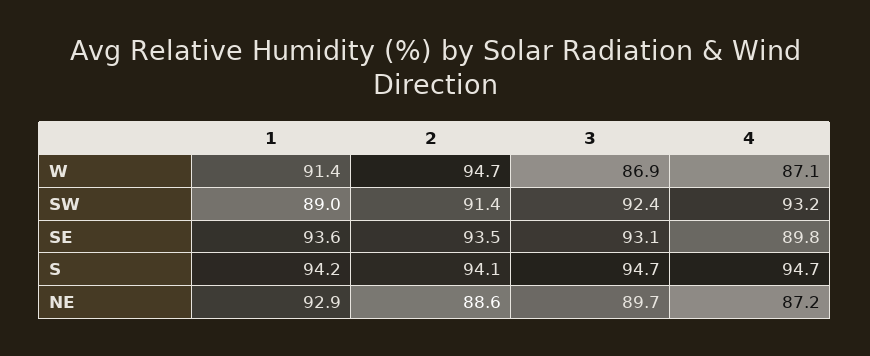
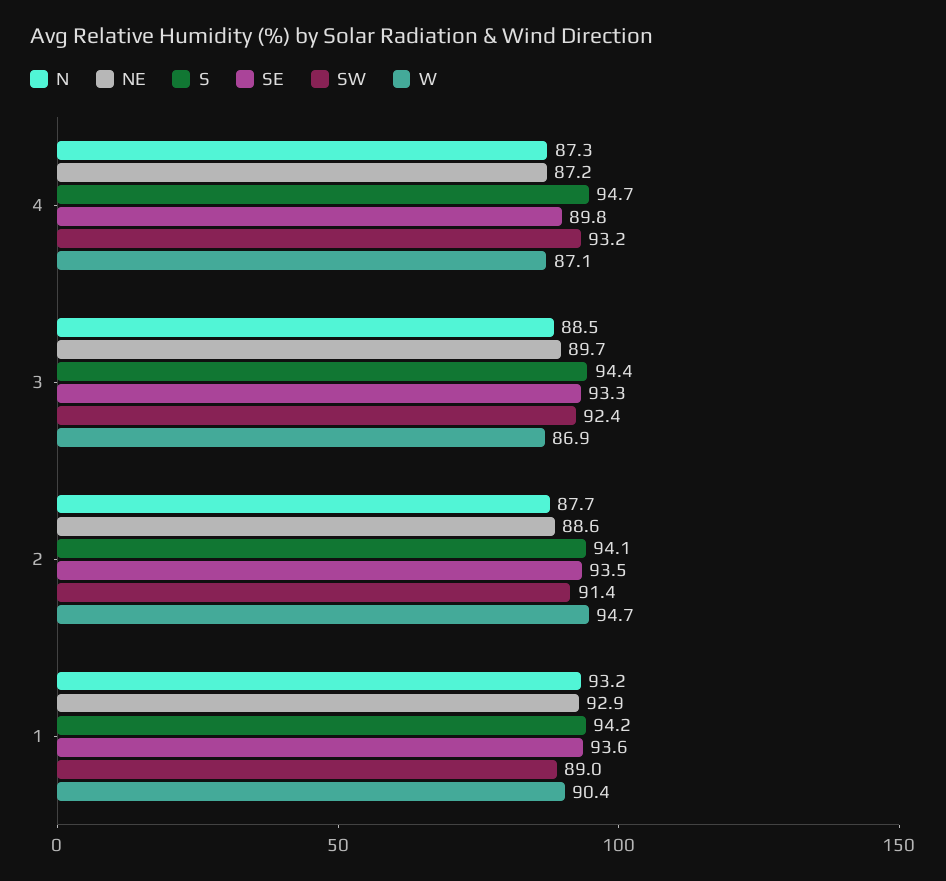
  {
    "W": {
-     "1": 91.4,
+     "1": 90.4,
      "2": 94.7,
      "3": 86.9,
      "4": 87.1
    },
    "SW": {
      "1": 89,
      "2": 91.4,
      "3": 92.4,
      "4": 93.2
    },
    "SE": {
      "1": 93.6,
      "2": 93.5,
-     "3": 93.1,
+     "3": 93.3,
      "4": 89.8
    },
    "S": {
      "1": 94.2,
      "2": 94.1,
-     "3": 94.7,
+     "3": 94.4,
      "4": 94.7
    },
    "NE": {
      "1": 92.9,
      "2": 88.6,
      "3": 89.7,
      "4": 87.2
-   }
+   },
+   "N": {
+     "4": 87.3,
+     "3": 88.5,
+     "2": 87.7,
+     "1": 93.2
+   }
  }

